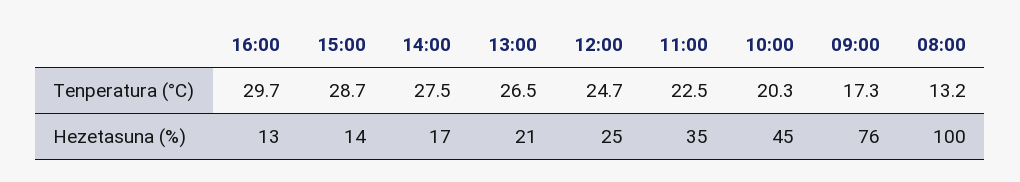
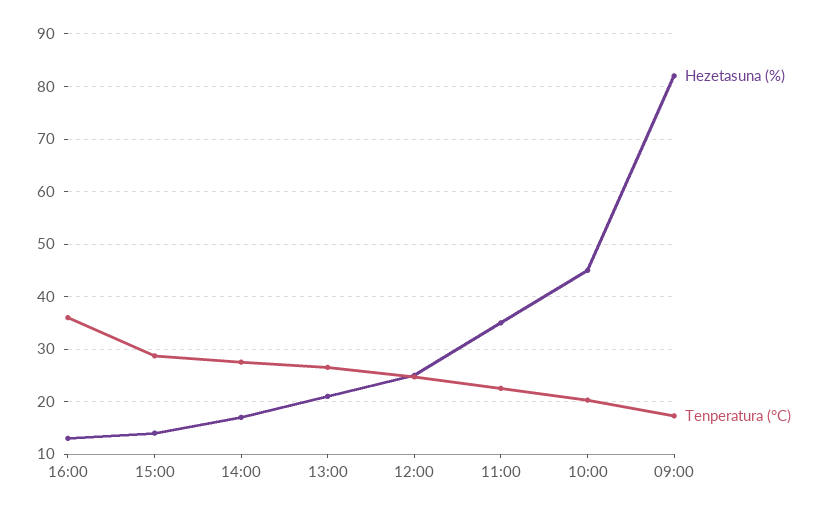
  {
    "Tenperatura (°C)": {
-     "16:00": 29.7,
+     "16:00": 36,
      "15:00": 28.7,
      "14:00": 27.5,
      "13:00": 26.5,
      "12:00": 24.7,
      "11:00": 22.5,
      "10:00": 20.3,
-     "09:00": 17.3,
+     "09:00": 17.3
-     "08:00": 13.2
    },
    "Hezetasuna (%)": {
      "16:00": 13,
      "15:00": 14,
      "14:00": 17,
      "13:00": 21,
      "12:00": 25,
      "11:00": 35,
      "10:00": 45,
-     "09:00": 76,
+     "09:00": 82
-     "08:00": 100
    }
  }

